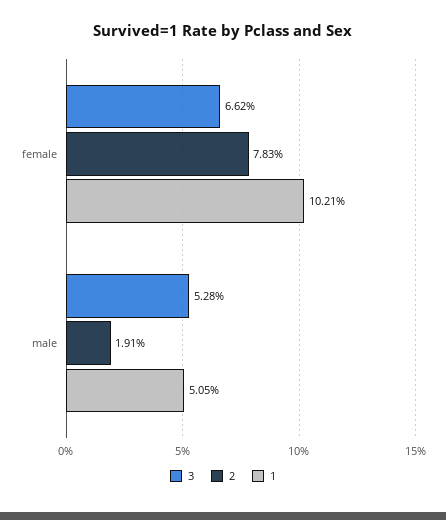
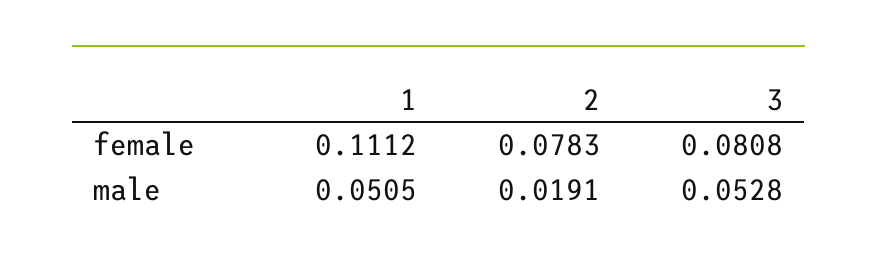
  {
    "3": {
-     "female": 0.0662,
+     "female": 0.0808,
      "male": 0.0528
    },
    "2": {
      "female": 0.0783,
      "male": 0.0191
    },
    "1": {
-     "female": 0.1021,
+     "female": 0.1112,
      "male": 0.0505
    }
  }

